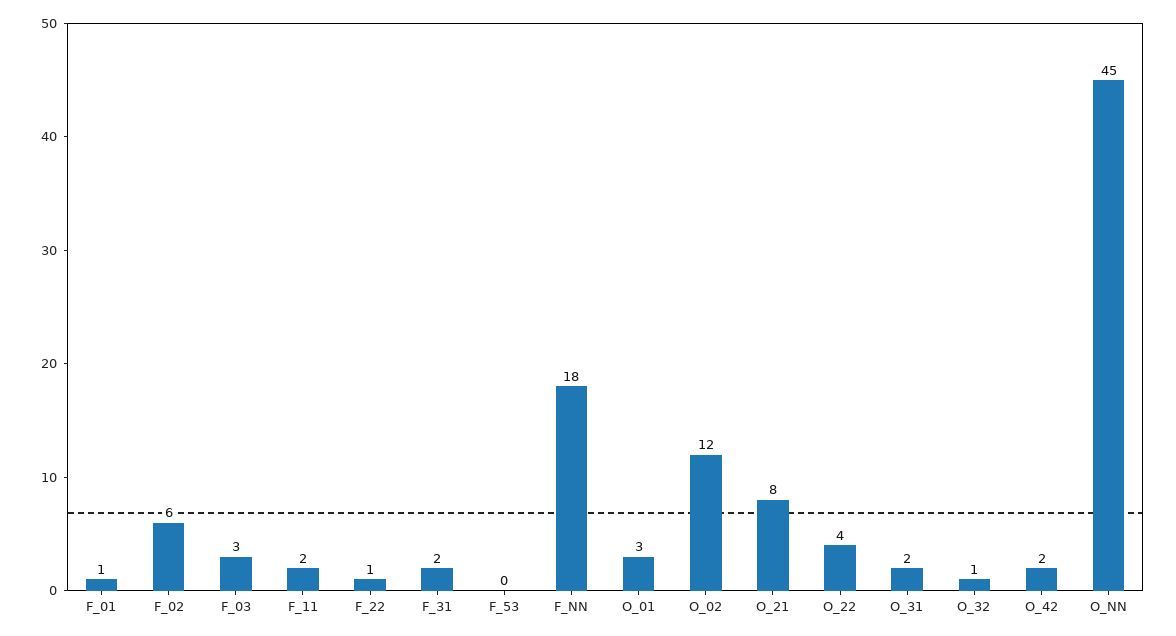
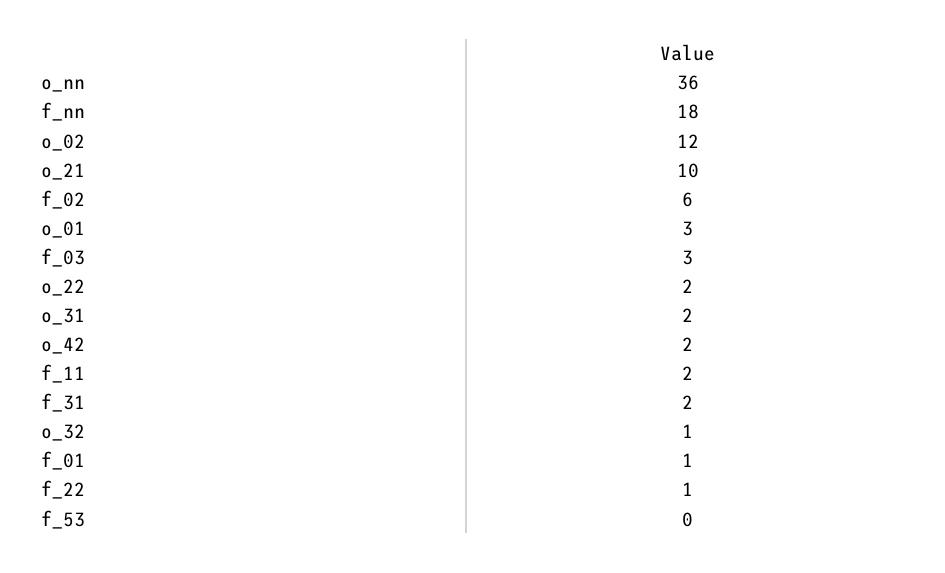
  {
    "F_01": 1,
    "F_02": 6,
    "F_03": 3,
    "F_11": 2,
    "F_22": 1,
    "F_31": 2,
    "F_53": 0,
    "F_NN": 18,
    "O_01": 3,
    "O_02": 12,
-   "O_21": 8,
+   "O_21": 10,
-   "O_22": 4,
+   "O_22": 2,
    "O_31": 2,
    "O_32": 1,
    "O_42": 2,
-   "O_NN": 45
+   "O_NN": 36
  }

